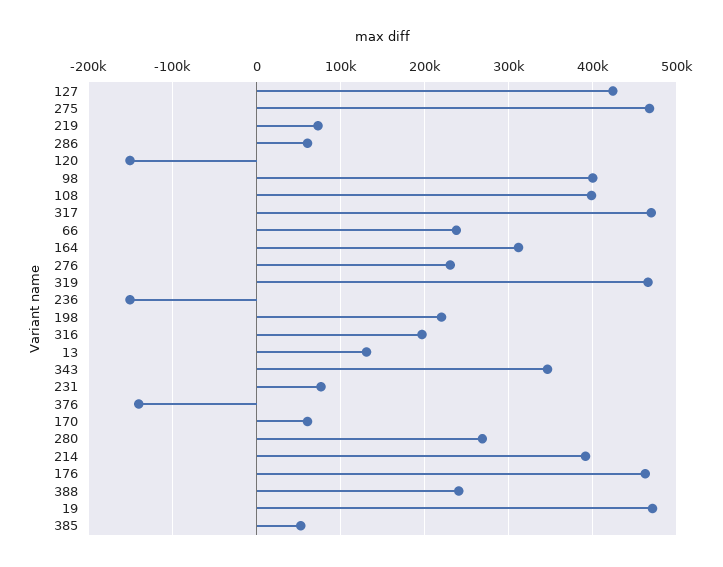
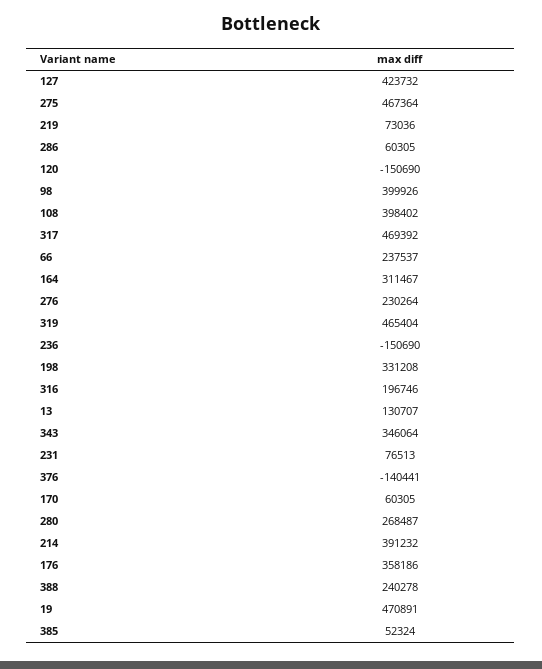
  {
    "127": 423732,
    "275": 467364,
    "219": 73036,
    "286": 60305,
    "120": -150690,
    "98": 399926,
    "108": 398402,
    "317": 469392,
    "66": 237537,
    "164": 311467,
    "276": 230264,
    "319": 465404,
    "236": -150690,
-   "198": 220000,
+   "198": 331208,
    "316": 196746,
    "13": 130707,
    "343": 346064,
    "231": 76513,
    "376": -140441,
    "170": 60305,
    "280": 268487,
    "214": 391232,
-   "176": 460000,
+   "176": 358186,
    "388": 240278,
    "19": 470891,
    "385": 52324
  }

